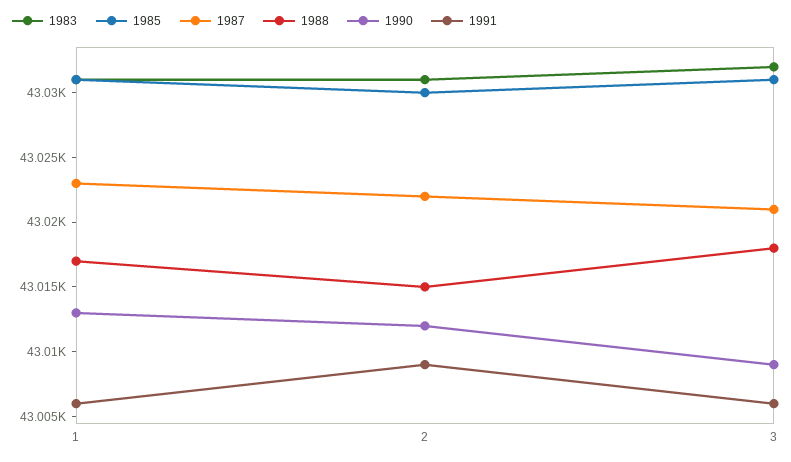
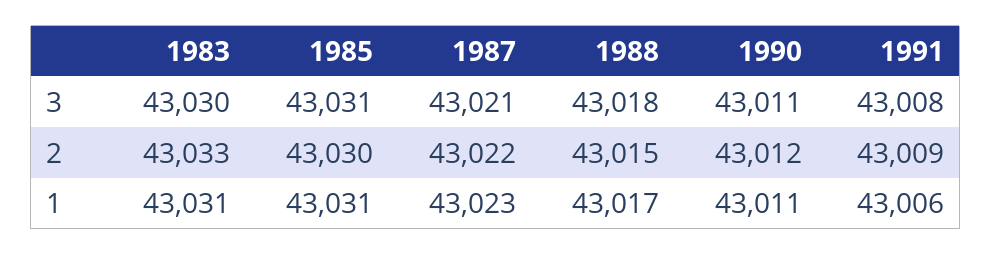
  {
    "1983": {
      "1": 43031,
-     "2": 43031,
+     "2": 43033,
-     "3": 43032
+     "3": 43030
    },
    "1985": {
      "1": 43031,
      "2": 43030,
      "3": 43031
    },
    "1987": {
      "1": 43023,
      "2": 43022,
      "3": 43021
    },
    "1988": {
      "1": 43017,
      "2": 43015,
      "3": 43018
    },
    "1990": {
-     "1": 43013,
+     "1": 43011,
      "2": 43012,
-     "3": 43009
+     "3": 43011
    },
    "1991": {
      "1": 43006,
      "2": 43009,
-     "3": 43006
+     "3": 43008
    }
  }

